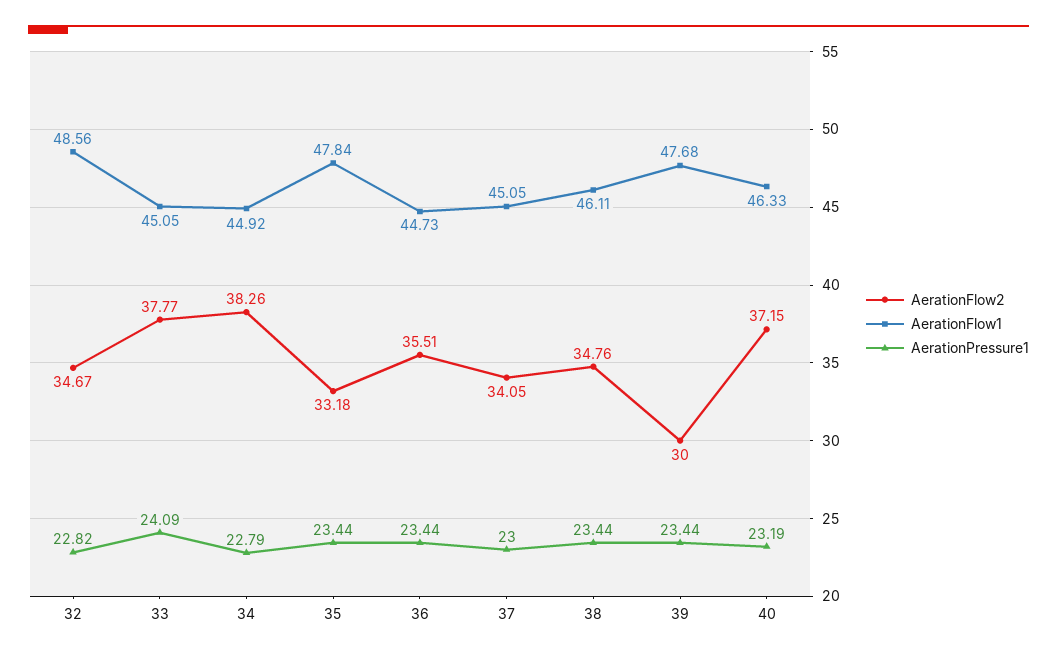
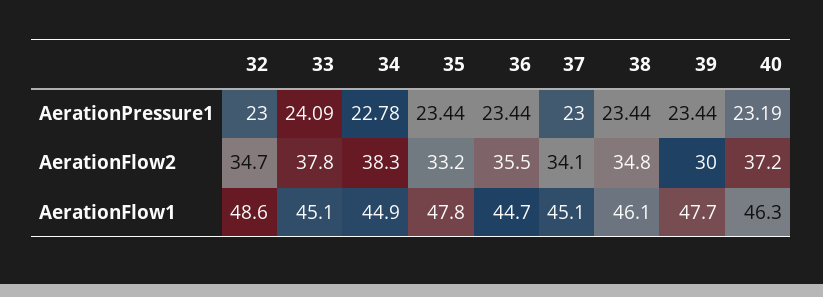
  {
    "AerationFlow2": {
      "32": 34.67,
      "33": 37.77,
      "34": 38.26,
      "35": 33.18,
      "36": 35.51,
      "37": 34.05,
      "38": 34.76,
      "39": 30,
      "40": 37.15
    },
    "AerationFlow1": {
      "32": 48.56,
      "33": 45.05,
      "34": 44.92,
      "35": 47.84,
      "36": 44.73,
      "37": 45.05,
      "38": 46.11,
      "39": 47.68,
      "40": 46.33
    },
    "AerationPressure1": {
-     "32": 22.82,
+     "32": 23,
      "33": 24.09,
-     "34": 22.79,
+     "34": 22.78,
      "35": 23.44,
      "36": 23.44,
      "37": 23,
      "38": 23.44,
      "39": 23.44,
      "40": 23.19
    }
  }

